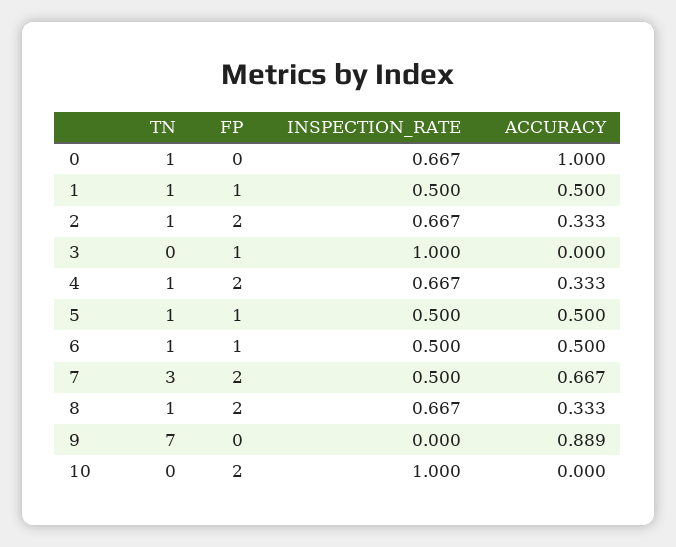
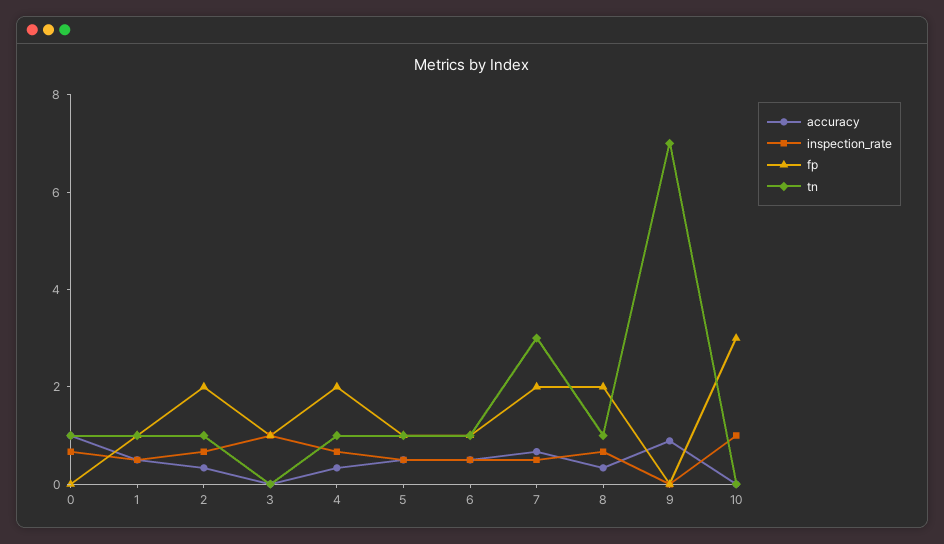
  {
    "TN": {
      "0": 1,
      "1": 1,
      "2": 1,
      "3": 0,
      "4": 1,
      "5": 1,
      "6": 1,
      "7": 3,
      "8": 1,
      "9": 7,
      "10": 0
    },
    "FP": {
      "0": 0,
      "1": 1,
      "2": 2,
      "3": 1,
      "4": 2,
      "5": 1,
      "6": 1,
      "7": 2,
      "8": 2,
      "9": 0,
-     "10": 2
+     "10": 3
    },
    "INSPECTION_RATE": {
      "0": 0.667,
      "1": 0.5,
      "2": 0.667,
      "3": 1,
      "4": 0.667,
      "5": 0.5,
      "6": 0.5,
      "7": 0.5,
      "8": 0.667,
      "9": 0,
      "10": 1
    },
    "ACCURACY": {
      "0": 1,
      "1": 0.5,
      "2": 0.333,
      "3": 0,
      "4": 0.333,
      "5": 0.5,
      "6": 0.5,
      "7": 0.667,
      "8": 0.333,
      "9": 0.889,
      "10": 0
    }
  }

